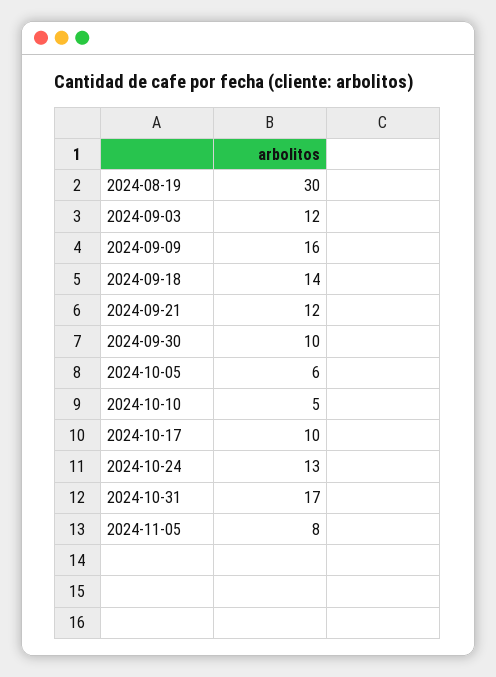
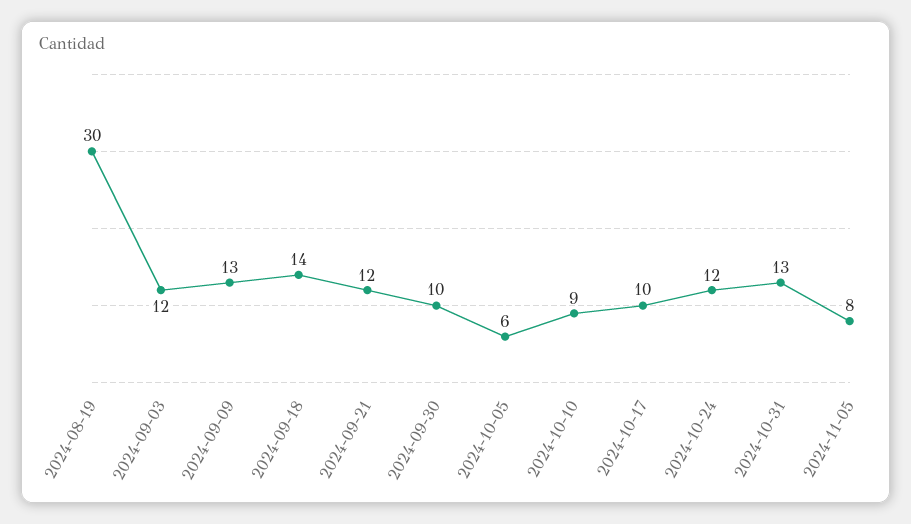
  {
    "2024-08-19": 30,
    "2024-09-03": 12,
-   "2024-09-09": 16,
+   "2024-09-09": 13,
    "2024-09-18": 14,
    "2024-09-21": 12,
    "2024-09-30": 10,
    "2024-10-05": 6,
-   "2024-10-10": 5,
+   "2024-10-10": 9,
    "2024-10-17": 10,
-   "2024-10-24": 13,
+   "2024-10-24": 12,
-   "2024-10-31": 17,
+   "2024-10-31": 13,
    "2024-11-05": 8
  }

